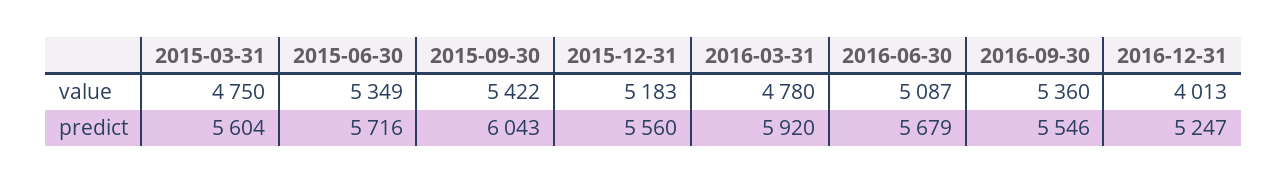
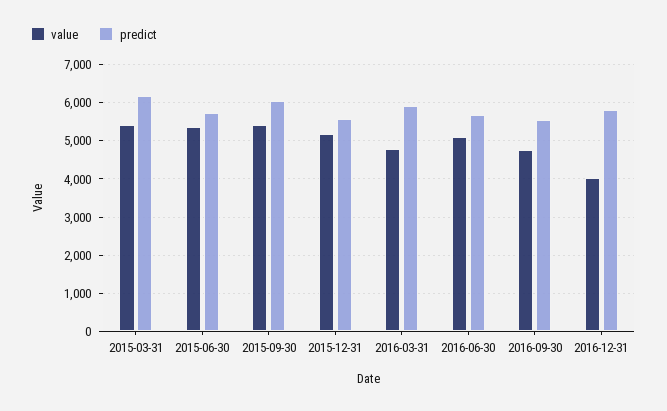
  {
    "value": {
-     "2015-03-31": 4750,
+     "2015-03-31": 5400,
      "2015-06-30": 5349,
      "2015-09-30": 5422,
      "2015-12-31": 5183,
      "2016-03-31": 4780,
      "2016-06-30": 5087,
-     "2016-09-30": 5360,
+     "2016-09-30": 4800,
      "2016-12-31": 4013
    },
    "predict": {
-     "2015-03-31": 5604,
+     "2015-03-31": 6200,
      "2015-06-30": 5716,
      "2015-09-30": 6043,
      "2015-12-31": 5560,
      "2016-03-31": 5920,
      "2016-06-30": 5679,
      "2016-09-30": 5546,
-     "2016-12-31": 5247
+     "2016-12-31": 5800
    }
  }

